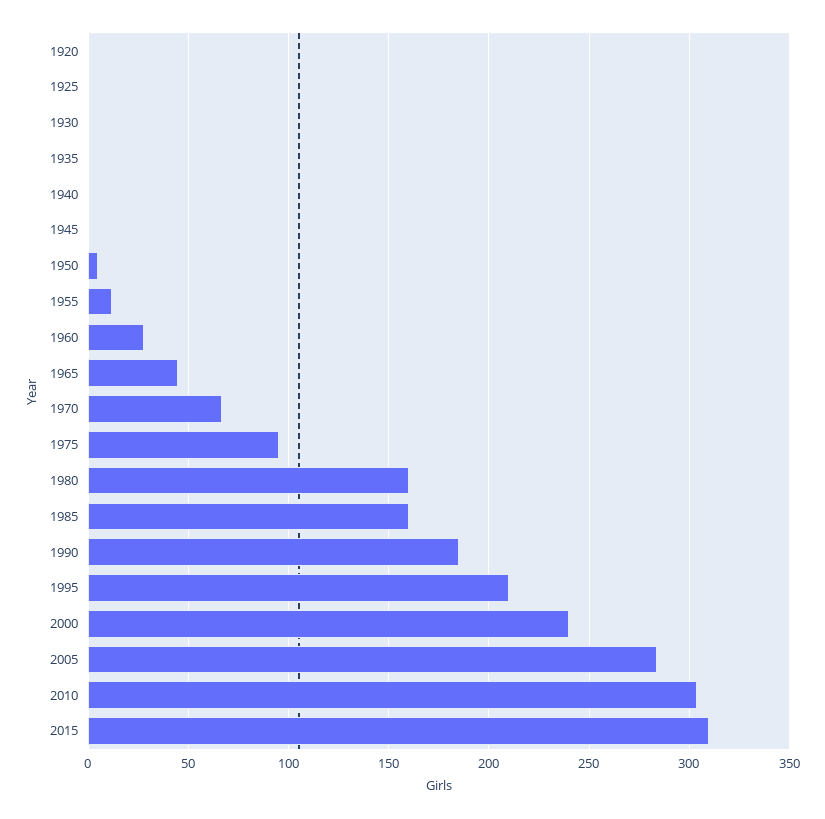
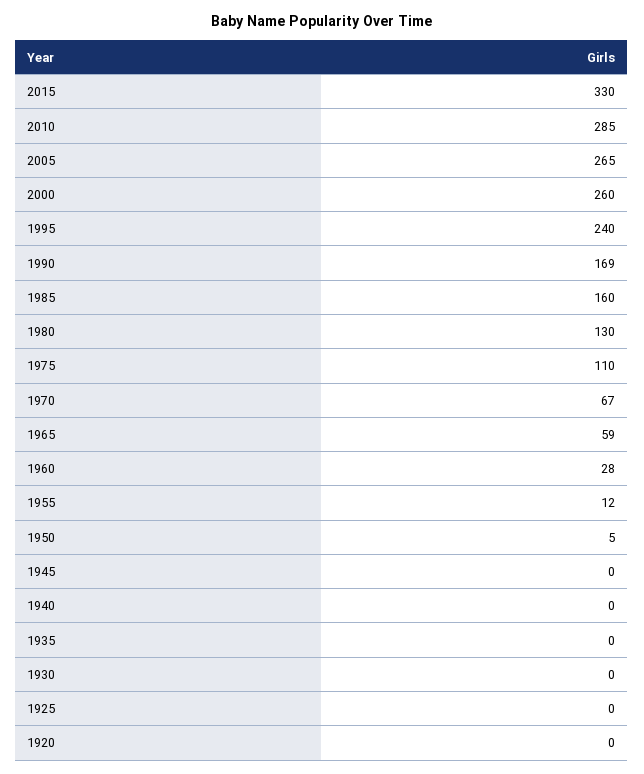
  {
    "1920": 0,
    "1925": 0,
    "1930": 0,
    "1935": 0,
    "1940": 0,
    "1945": 0,
    "1950": 5,
    "1955": 12,
    "1960": 28,
-   "1965": 45,
+   "1965": 59,
    "1970": 67,
-   "1975": 95,
+   "1975": 110,
-   "1980": 160,
+   "1980": 130,
    "1985": 160,
-   "1990": 185,
+   "1990": 169,
-   "1995": 210,
+   "1995": 240,
-   "2000": 240,
+   "2000": 260,
-   "2005": 285,
+   "2005": 265,
-   "2010": 305,
+   "2010": 285,
-   "2015": 310
+   "2015": 330
  }

